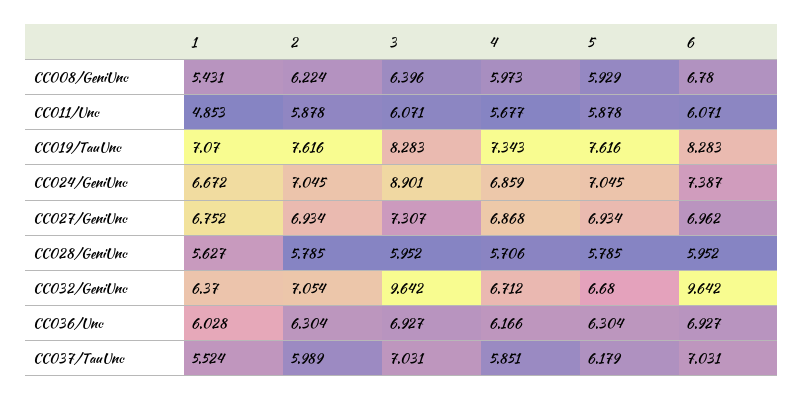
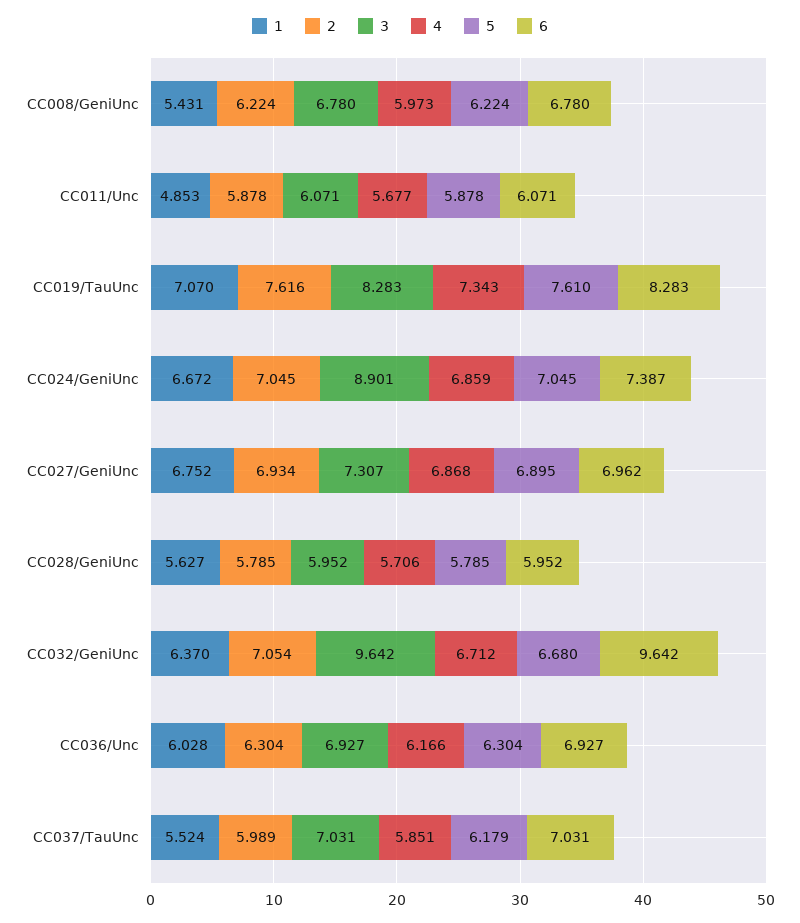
  {
    "1": {
      "CC008/GeniUnc": 5.431,
      "CC011/Unc": 4.853,
      "CC019/TauUnc": 7.07,
      "CC024/GeniUnc": 6.672,
      "CC027/GeniUnc": 6.752,
      "CC028/GeniUnc": 5.627,
      "CC032/GeniUnc": 6.37,
      "CC036/Unc": 6.028,
      "CC037/TauUnc": 5.524
    },
    "2": {
      "CC008/GeniUnc": 6.224,
      "CC011/Unc": 5.878,
      "CC019/TauUnc": 7.616,
      "CC024/GeniUnc": 7.045,
      "CC027/GeniUnc": 6.934,
      "CC028/GeniUnc": 5.785,
      "CC032/GeniUnc": 7.054,
      "CC036/Unc": 6.304,
      "CC037/TauUnc": 5.989
    },
    "3": {
-     "CC008/GeniUnc": 6.396,
+     "CC008/GeniUnc": 6.78,
      "CC011/Unc": 6.071,
      "CC019/TauUnc": 8.283,
      "CC024/GeniUnc": 8.901,
      "CC027/GeniUnc": 7.307,
      "CC028/GeniUnc": 5.952,
      "CC032/GeniUnc": 9.642,
      "CC036/Unc": 6.927,
      "CC037/TauUnc": 7.031
    },
    "4": {
      "CC008/GeniUnc": 5.973,
      "CC011/Unc": 5.677,
      "CC019/TauUnc": 7.343,
      "CC024/GeniUnc": 6.859,
      "CC027/GeniUnc": 6.868,
      "CC028/GeniUnc": 5.706,
      "CC032/GeniUnc": 6.712,
      "CC036/Unc": 6.166,
      "CC037/TauUnc": 5.851
    },
    "5": {
-     "CC008/GeniUnc": 5.929,
+     "CC008/GeniUnc": 6.224,
      "CC011/Unc": 5.878,
-     "CC019/TauUnc": 7.616,
+     "CC019/TauUnc": 7.61,
      "CC024/GeniUnc": 7.045,
-     "CC027/GeniUnc": 6.934,
+     "CC027/GeniUnc": 6.895,
      "CC028/GeniUnc": 5.785,
      "CC032/GeniUnc": 6.68,
      "CC036/Unc": 6.304,
      "CC037/TauUnc": 6.179
    },
    "6": {
      "CC008/GeniUnc": 6.78,
      "CC011/Unc": 6.071,
      "CC019/TauUnc": 8.283,
      "CC024/GeniUnc": 7.387,
      "CC027/GeniUnc": 6.962,
      "CC028/GeniUnc": 5.952,
      "CC032/GeniUnc": 9.642,
      "CC036/Unc": 6.927,
      "CC037/TauUnc": 7.031
    }
  }

